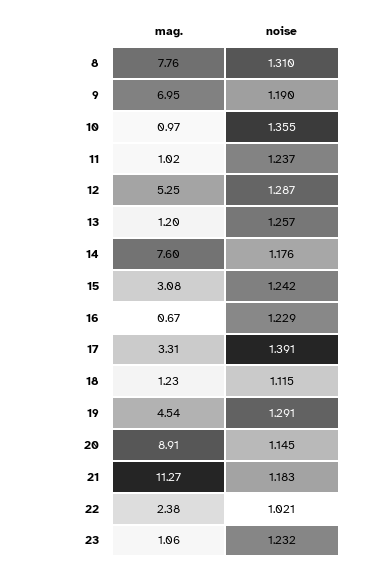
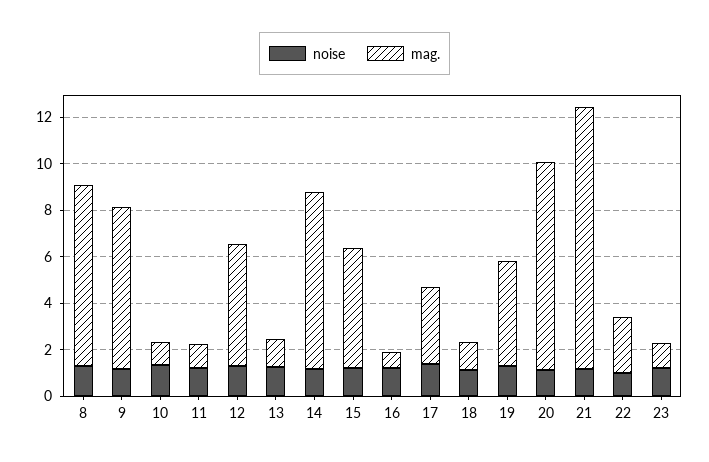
  {
    "mag.": {
      "8": 7.76,
      "9": 6.95,
      "10": 0.97,
      "11": 1.02,
      "12": 5.25,
      "13": 1.2,
      "14": 7.6,
-     "15": 3.08,
+     "15": 5,
      "16": 0.67,
      "17": 3.31,
      "18": 1.23,
      "19": 4.54,
      "20": 8.91,
      "21": 11.27,
      "22": 2.38,
      "23": 1.06
    },
    "noise": {
      "8": 1.31,
      "9": 1.19,
      "10": 1.355,
      "11": 1.237,
      "12": 1.287,
      "13": 1.257,
      "14": 1.176,
      "15": 1.242,
      "16": 1.229,
      "17": 1.391,
      "18": 1.115,
      "19": 1.291,
      "20": 1.145,
      "21": 1.183,
      "22": 1.021,
      "23": 1.232
    }
  }

